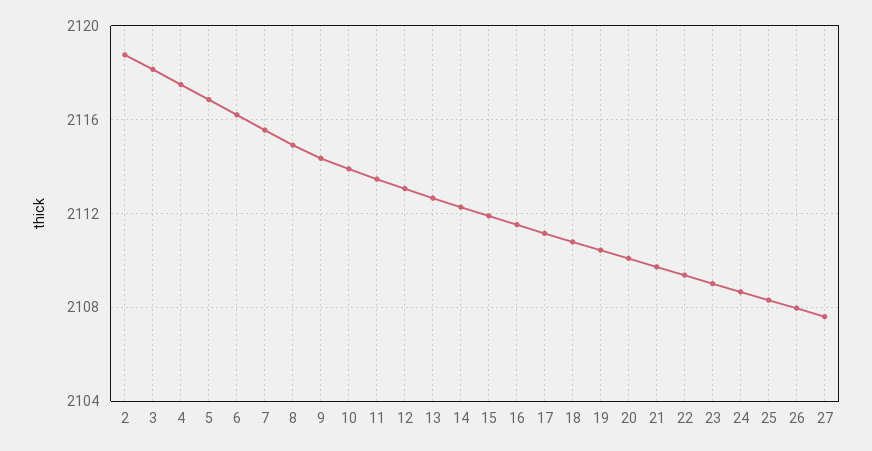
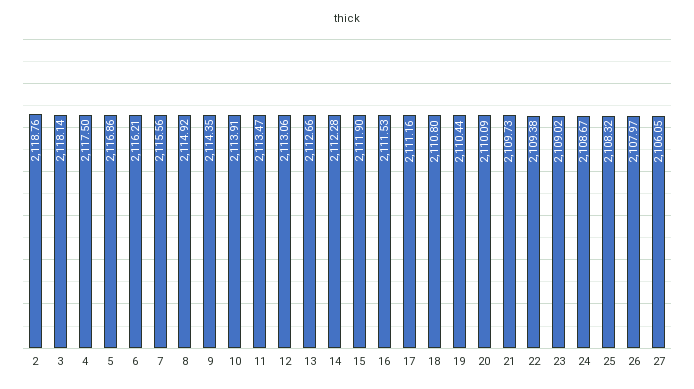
  {
    "2": 2118.76,
    "3": 2118.14,
    "4": 2117.5,
    "5": 2116.86,
    "6": 2116.21,
    "7": 2115.56,
    "8": 2114.92,
    "9": 2114.35,
    "10": 2113.91,
    "11": 2113.47,
    "12": 2113.06,
    "13": 2112.66,
    "14": 2112.28,
    "15": 2111.9,
    "16": 2111.53,
    "17": 2111.16,
    "18": 2110.8,
    "19": 2110.44,
    "20": 2110.09,
    "21": 2109.73,
    "22": 2109.38,
    "23": 2109.02,
    "24": 2108.67,
    "25": 2108.32,
    "26": 2107.97,
-   "27": 2107.5
+   "27": 2106.05
  }

